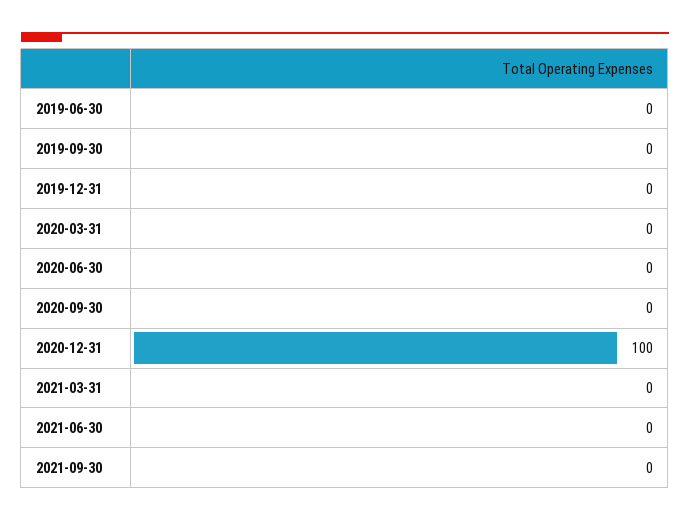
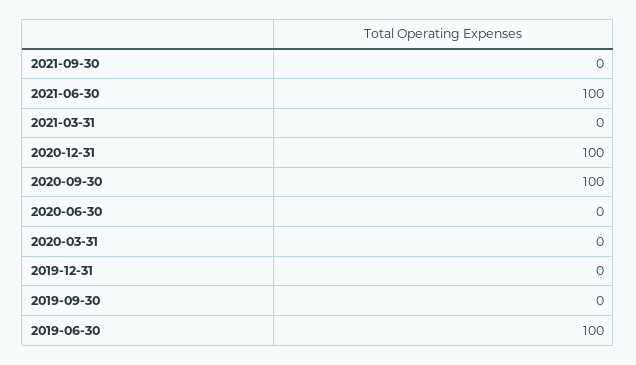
  {
-   "2019-06-30": 0,
+   "2019-06-30": 100,
    "2019-09-30": 0,
    "2019-12-31": 0,
    "2020-03-31": 0,
    "2020-06-30": 0,
-   "2020-09-30": 0,
+   "2020-09-30": 100,
    "2020-12-31": 100,
    "2021-03-31": 0,
-   "2021-06-30": 0,
+   "2021-06-30": 100,
    "2021-09-30": 0
  }

